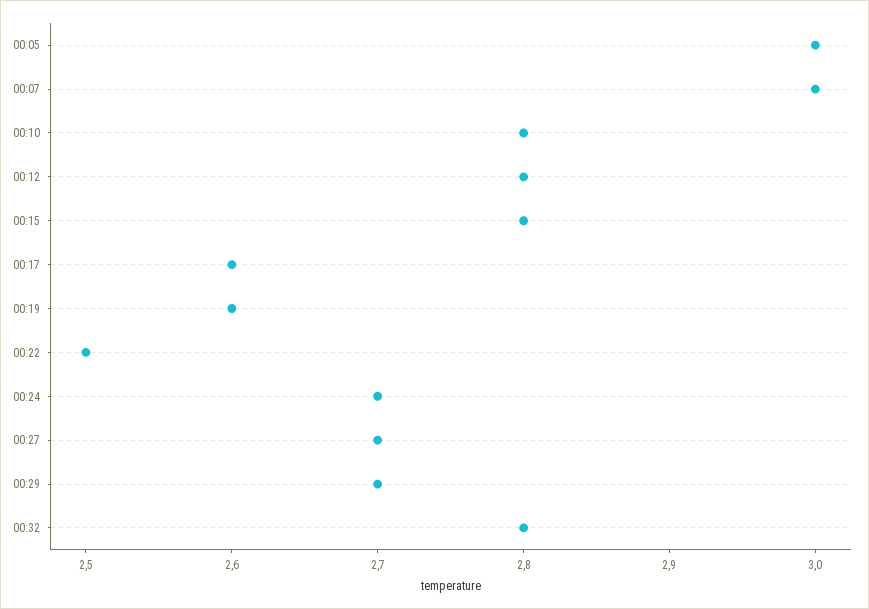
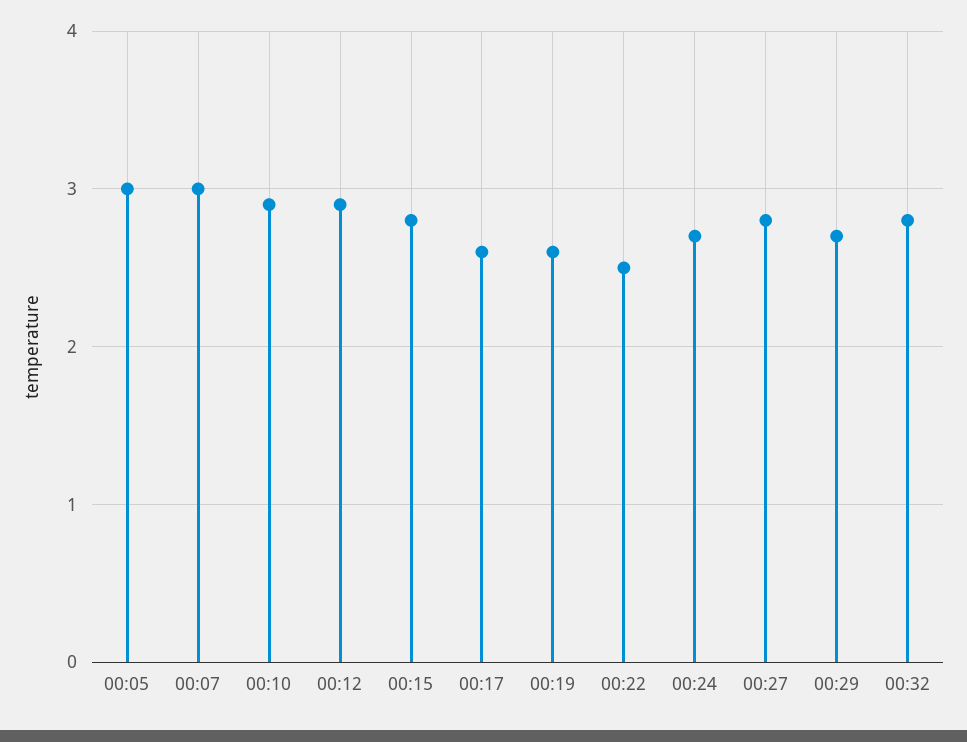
  {
    "00:05": 3,
    "00:07": 3,
-   "00:10": 2.8,
+   "00:10": 2.9,
-   "00:12": 2.8,
+   "00:12": 2.9,
    "00:15": 2.8,
    "00:17": 2.6,
    "00:19": 2.6,
    "00:22": 2.5,
    "00:24": 2.7,
-   "00:27": 2.7,
+   "00:27": 2.8,
    "00:29": 2.7,
    "00:32": 2.8
  }

